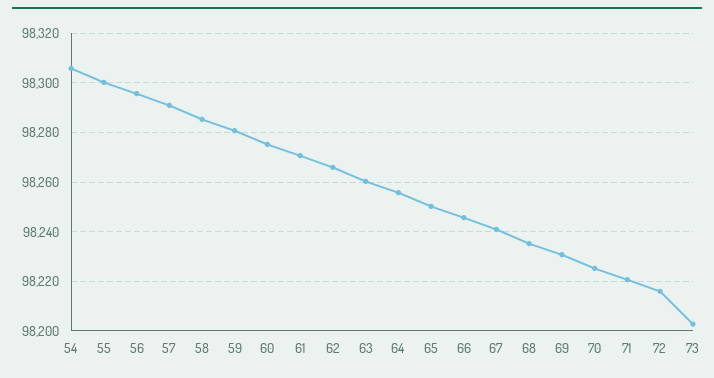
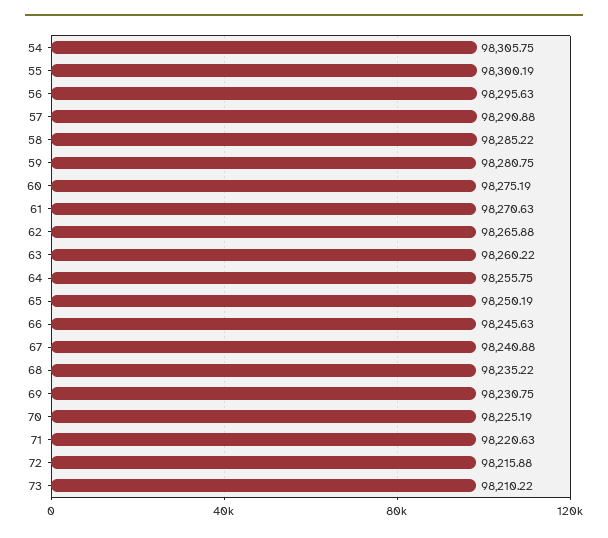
  {
    "54": 98305.75,
    "55": 98300.19,
    "56": 98295.63,
    "57": 98290.88,
    "58": 98285.22,
    "59": 98280.75,
    "60": 98275.19,
    "61": 98270.63,
    "62": 98265.88,
    "63": 98260.22,
    "64": 98255.75,
    "65": 98250.19,
    "66": 98245.63,
    "67": 98240.88,
    "68": 98235.22,
    "69": 98230.75,
    "70": 98225.19,
    "71": 98220.63,
    "72": 98215.88,
-   "73": 98202.5
+   "73": 98210.22
  }

